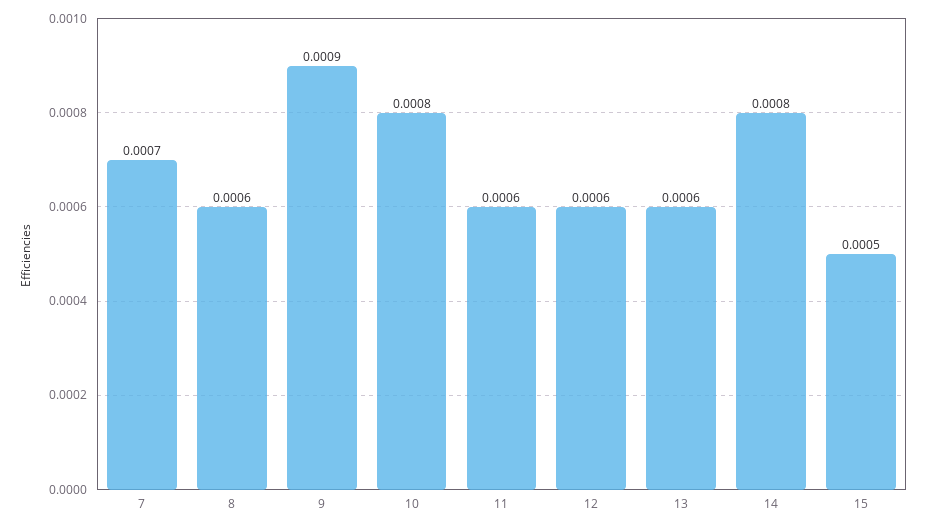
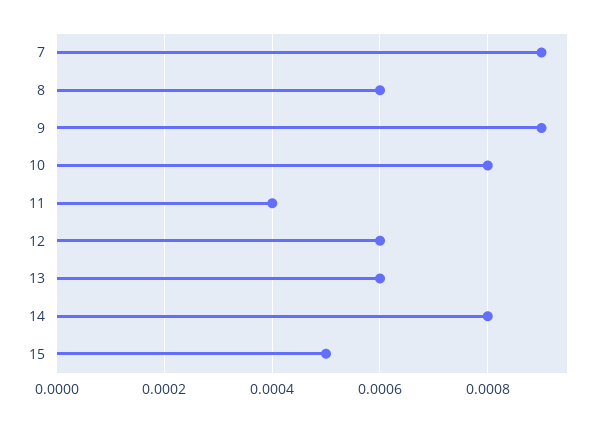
  {
-   "7": 0.0007,
+   "7": 0.0009,
    "8": 0.0006,
    "9": 0.0009,
    "10": 0.0008,
-   "11": 0.0006,
+   "11": 0.0004,
    "12": 0.0006,
    "13": 0.0006,
    "14": 0.0008,
    "15": 0.0005
  }

